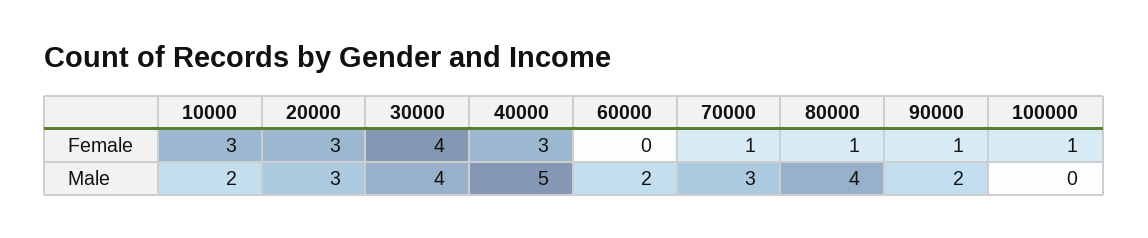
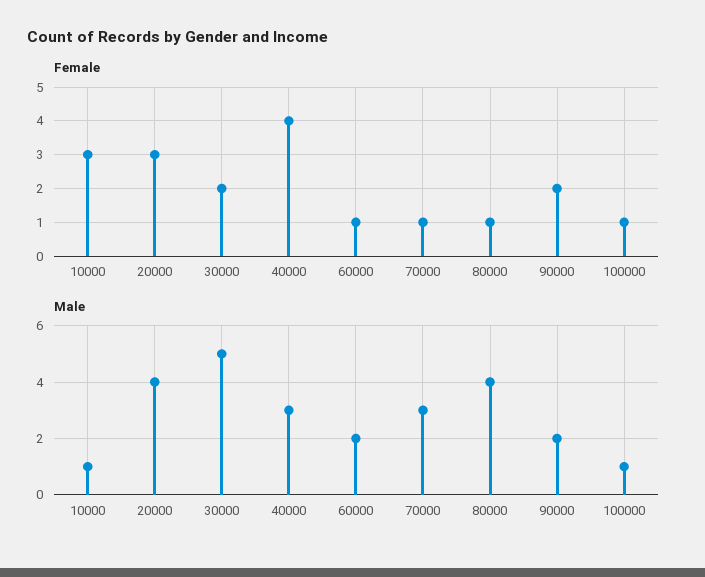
  {
    "Female": {
      "10000": 3,
      "20000": 3,
-     "30000": 4,
+     "30000": 2,
-     "40000": 3,
+     "40000": 4,
-     "60000": 0,
+     "60000": 1,
      "70000": 1,
      "80000": 1,
-     "90000": 1,
+     "90000": 2,
      "100000": 1
    },
    "Male": {
-     "10000": 2,
+     "10000": 1,
-     "20000": 3,
+     "20000": 4,
-     "30000": 4,
+     "30000": 5,
-     "40000": 5,
+     "40000": 3,
      "60000": 2,
      "70000": 3,
      "80000": 4,
      "90000": 2,
-     "100000": 0
+     "100000": 1
    }
  }

